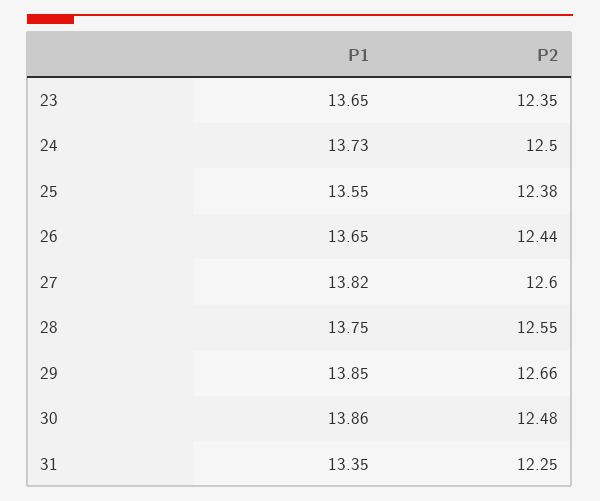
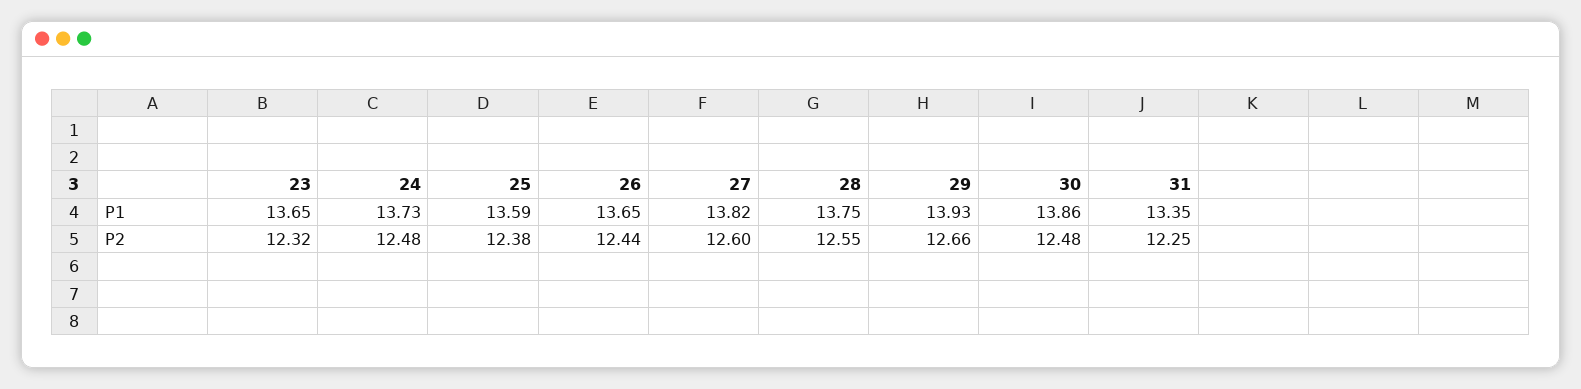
  {
    "P1": {
      "23": 13.65,
      "24": 13.73,
-     "25": 13.55,
+     "25": 13.59,
      "26": 13.65,
      "27": 13.82,
      "28": 13.75,
-     "29": 13.85,
+     "29": 13.93,
      "30": 13.86,
      "31": 13.35
    },
    "P2": {
-     "23": 12.35,
+     "23": 12.32,
-     "24": 12.5,
+     "24": 12.48,
      "25": 12.38,
      "26": 12.44,
      "27": 12.6,
      "28": 12.55,
      "29": 12.66,
      "30": 12.48,
      "31": 12.25
    }
  }

